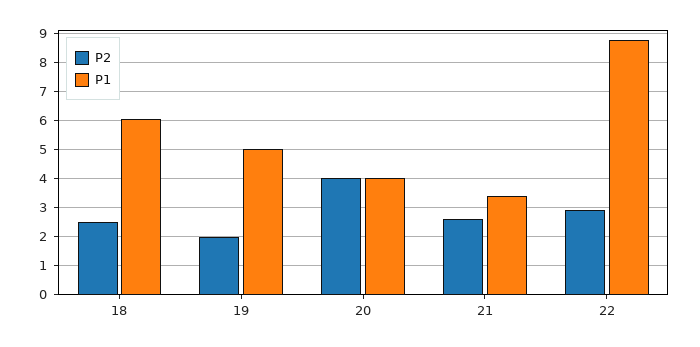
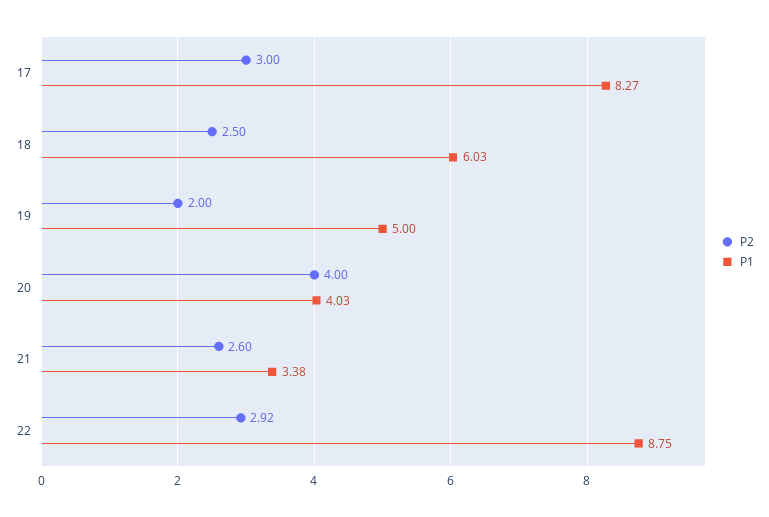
  {
    "P2": {
      "18": 2.5,
      "19": 2,
      "20": 4,
      "21": 2.6,
-     "22": 2.92
+     "22": 2.92,
+     "17": 3
    },
    "P1": {
      "18": 6.03,
      "19": 5,
      "20": 4.03,
      "21": 3.38,
-     "22": 8.75
+     "22": 8.75,
+     "17": 8.27
    }
  }

